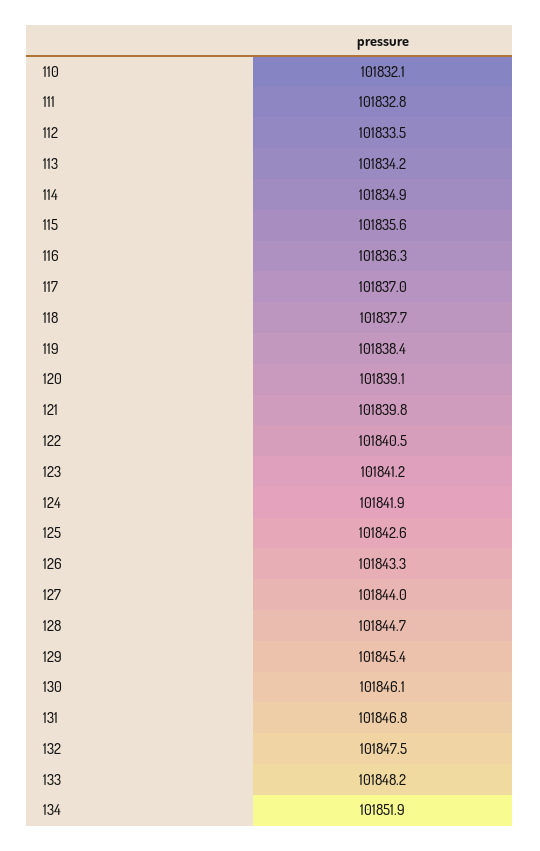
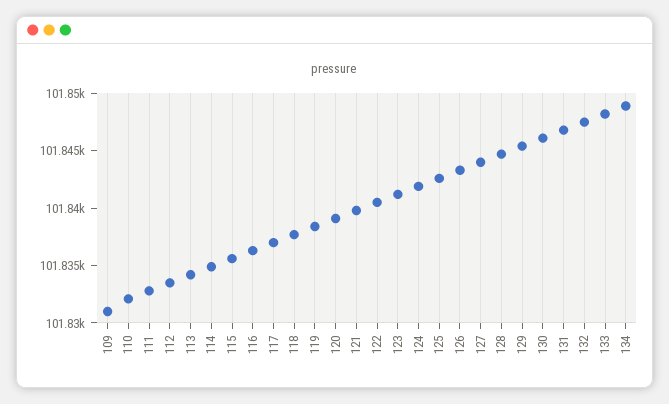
  {
    "110": 101832.1,
    "111": 101832.8,
    "112": 101833.5,
    "113": 101834.2,
    "114": 101834.9,
    "115": 101835.6,
    "116": 101836.3,
    "117": 101837,
    "118": 101837.7,
    "119": 101838.4,
    "120": 101839.1,
    "121": 101839.8,
    "122": 101840.5,
    "123": 101841.2,
    "124": 101841.9,
    "125": 101842.6,
    "126": 101843.3,
    "127": 101844,
    "128": 101844.7,
    "129": 101845.4,
    "130": 101846.1,
    "131": 101846.8,
    "132": 101847.5,
    "133": 101848.2,
-   "134": 101851.9
+   "134": 101849,
+   "109": 101831
  }

